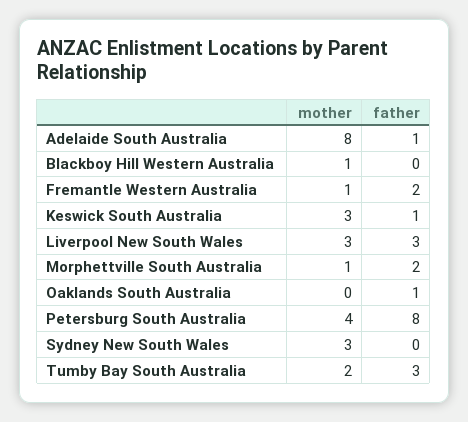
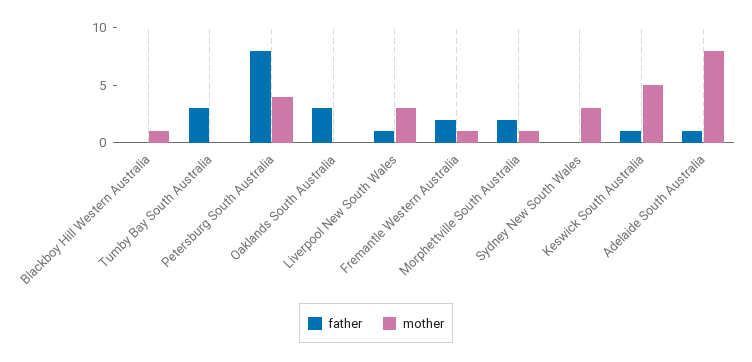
  {
    "mother": {
      "Adelaide South Australia": 8,
      "Blackboy Hill Western Australia": 1,
      "Fremantle Western Australia": 1,
-     "Keswick South Australia": 3,
+     "Keswick South Australia": 5,
      "Liverpool New South Wales": 3,
      "Morphettville South Australia": 1,
      "Oaklands South Australia": 0,
      "Petersburg South Australia": 4,
      "Sydney New South Wales": 3,
-     "Tumby Bay South Australia": 2
+     "Tumby Bay South Australia": 0
    },
    "father": {
      "Adelaide South Australia": 1,
      "Blackboy Hill Western Australia": 0,
      "Fremantle Western Australia": 2,
      "Keswick South Australia": 1,
-     "Liverpool New South Wales": 3,
+     "Liverpool New South Wales": 1,
      "Morphettville South Australia": 2,
-     "Oaklands South Australia": 1,
+     "Oaklands South Australia": 3,
      "Petersburg South Australia": 8,
      "Sydney New South Wales": 0,
      "Tumby Bay South Australia": 3
    }
  }

